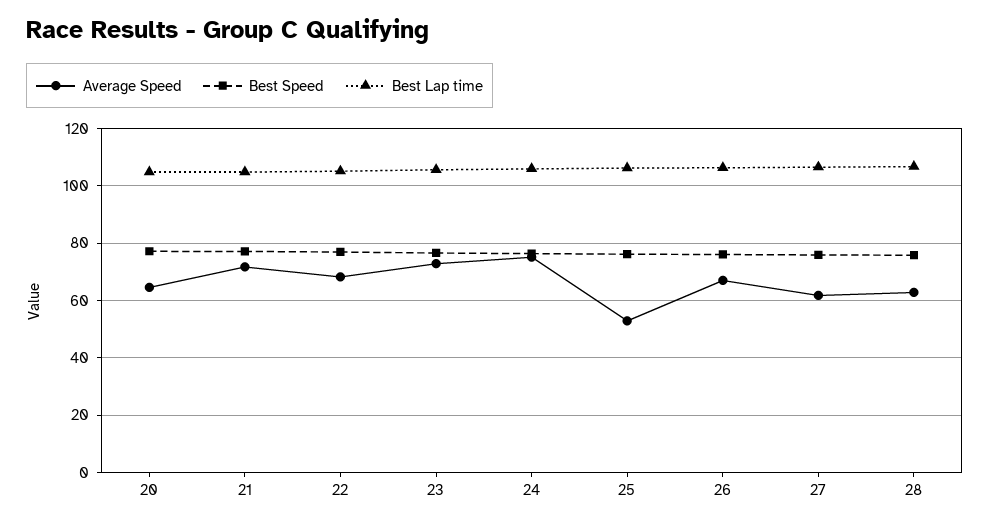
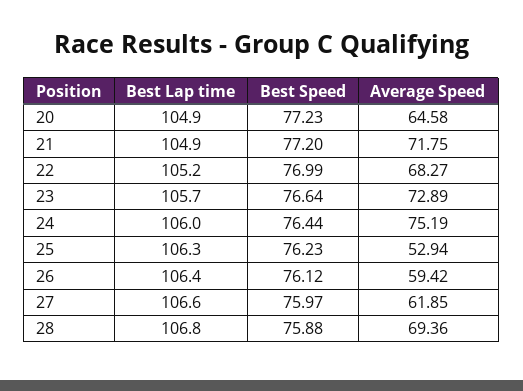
  {
    "Average Speed": {
      "20": 64.58,
      "21": 71.75,
      "22": 68.27,
      "23": 72.89,
      "24": 75.19,
      "25": 52.94,
-     "26": 67.5,
+     "26": 59.42,
      "27": 61.85,
-     "28": 62.5
+     "28": 69.36
    },
    "Best Speed": {
      "20": 77.23,
      "21": 77.2,
      "22": 76.99,
      "23": 76.64,
      "24": 76.44,
      "25": 76.23,
      "26": 76.12,
      "27": 75.97,
      "28": 75.88
    },
    "Best Lap time": {
      "20": 104.9,
      "21": 104.9,
      "22": 105.2,
      "23": 105.7,
      "24": 106,
      "25": 106.3,
      "26": 106.4,
      "27": 106.6,
      "28": 106.8
    }
  }

